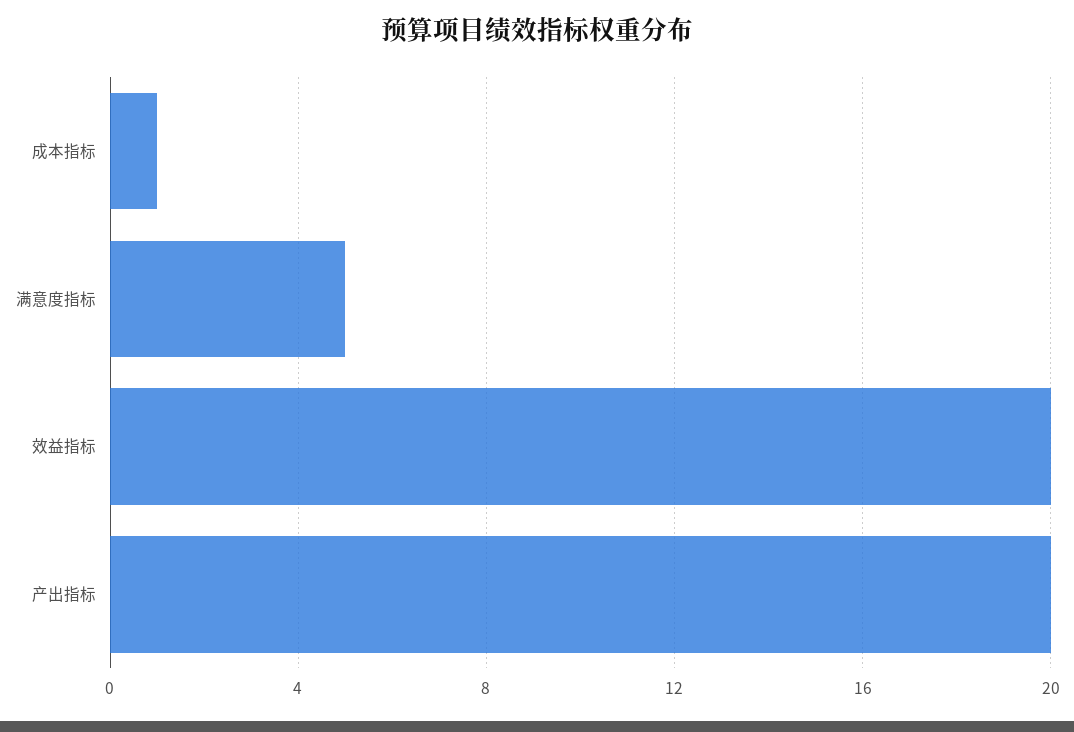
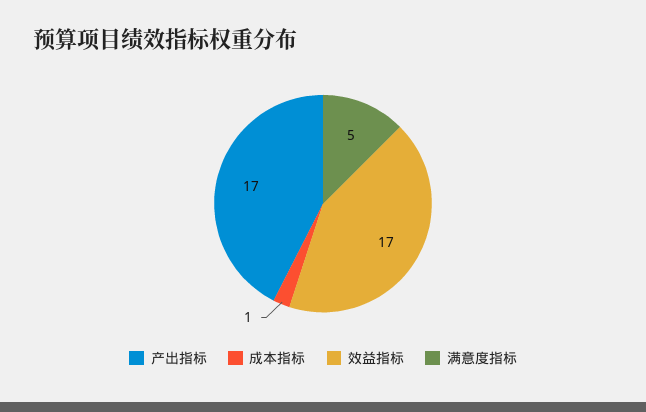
  {
    "成本指标": 1,
    "满意度指标": 5,
-   "效益指标": 20,
+   "效益指标": 17,
-   "产出指标": 20
+   "产出指标": 17
  }

